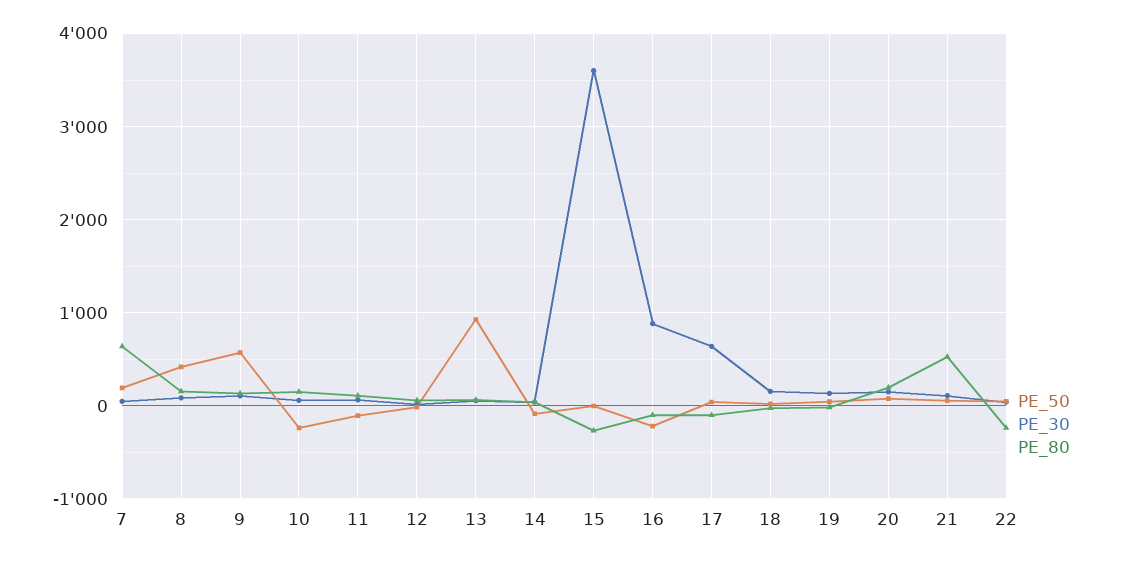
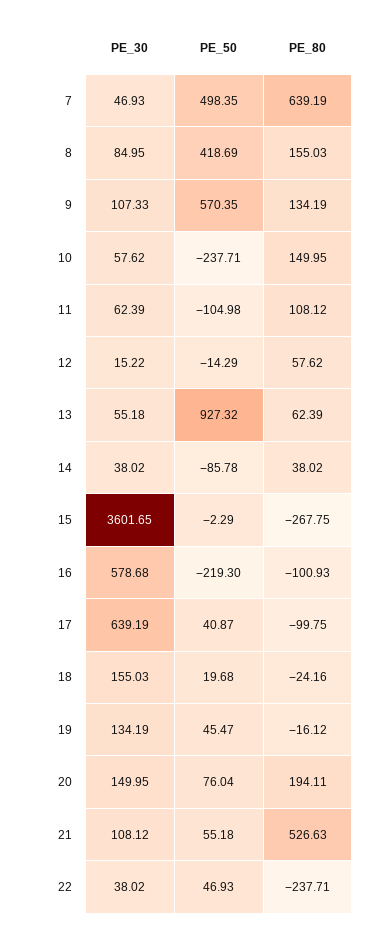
  {
    "PE_50": {
-     "7": 200,
+     "7": 498.35,
      "8": 418.69,
      "9": 570.35,
      "10": -237.71,
      "11": -104.98,
      "12": -14.29,
      "13": 927.32,
      "14": -85.78,
      "15": -2.29,
      "16": -219.3,
      "17": 40.87,
      "18": 19.68,
      "19": 45.47,
      "20": 76.04,
      "21": 55.18,
      "22": 46.93
    },
    "PE_30": {
      "7": 46.93,
      "8": 84.95,
      "9": 107.33,
      "10": 57.62,
      "11": 62.39,
      "12": 15.22,
      "13": 55.18,
      "14": 38.02,
      "15": 3601.65,
-     "16": 900,
+     "16": 578.68,
      "17": 639.19,
      "18": 155.03,
      "19": 134.19,
      "20": 149.95,
      "21": 108.12,
      "22": 38.02
    },
    "PE_80": {
      "7": 639.19,
      "8": 155.03,
      "9": 134.19,
      "10": 149.95,
      "11": 108.12,
      "12": 57.62,
      "13": 62.39,
      "14": 38.02,
      "15": -267.75,
      "16": -100.93,
      "17": -99.75,
      "18": -24.16,
      "19": -16.12,
      "20": 194.11,
      "21": 526.63,
      "22": -237.71
    }
  }

